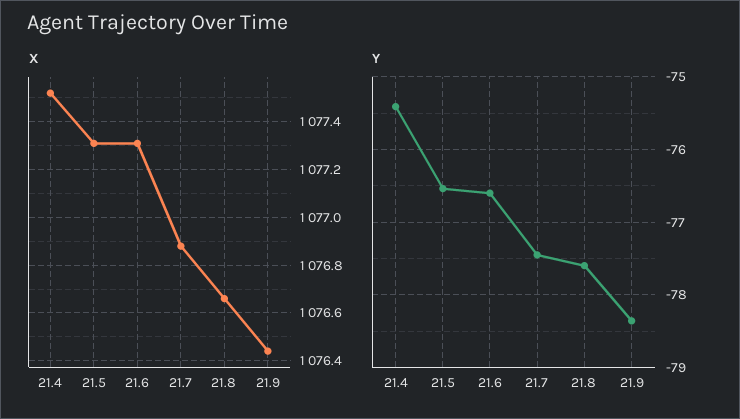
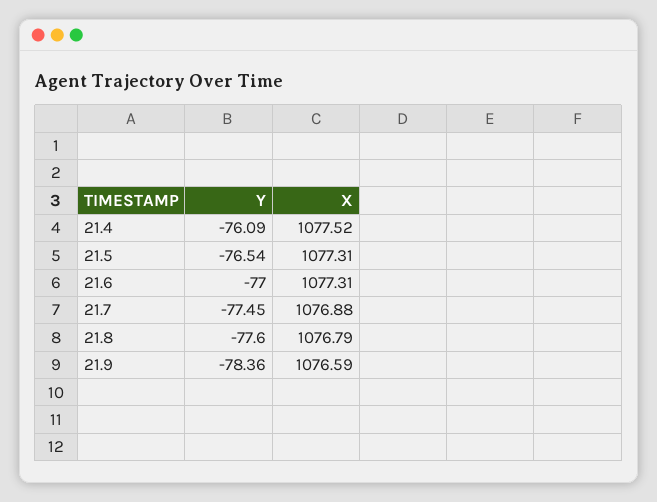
  {
    "X": {
      "21.4": 1077.52,
      "21.5": 1077.31,
      "21.6": 1077.31,
      "21.7": 1076.88,
-     "21.8": 1076.65,
+     "21.8": 1076.79,
-     "21.9": 1076.45
+     "21.9": 1076.59
    },
    "Y": {
-     "21.4": -75.4,
+     "21.4": -76.09,
      "21.5": -76.54,
-     "21.6": -76.6,
+     "21.6": -77,
      "21.7": -77.45,
      "21.8": -77.6,
      "21.9": -78.36
    }
  }

